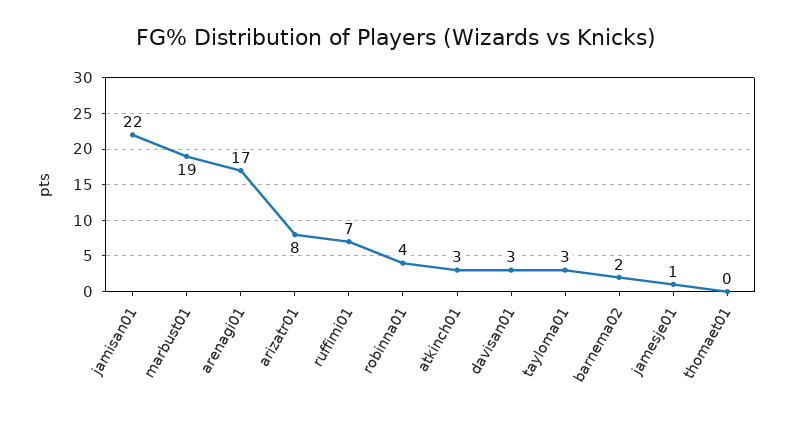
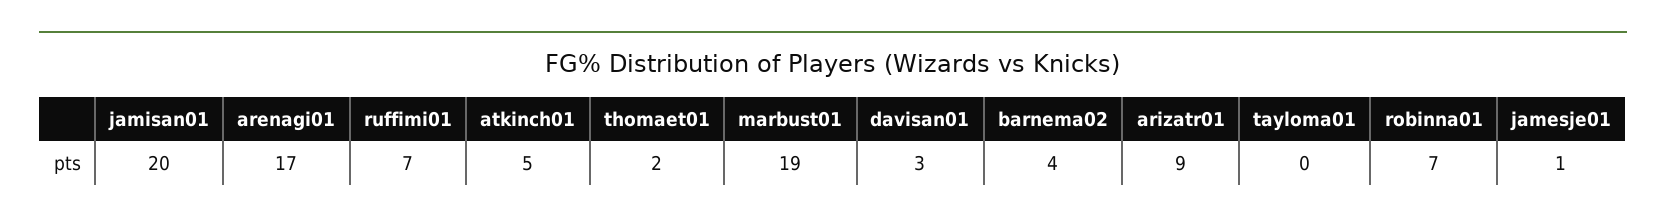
  {
-   "jamisan01": 22,
+   "jamisan01": 20,
    "marbust01": 19,
    "arenagi01": 17,
-   "arizatr01": 8,
+   "arizatr01": 9,
    "ruffimi01": 7,
-   "robinna01": 4,
+   "robinna01": 7,
-   "atkinch01": 3,
+   "atkinch01": 5,
    "davisan01": 3,
-   "tayloma01": 3,
+   "tayloma01": 0,
-   "barnema02": 2,
+   "barnema02": 4,
    "jamesje01": 1,
-   "thomaet01": 0
+   "thomaet01": 2
  }

